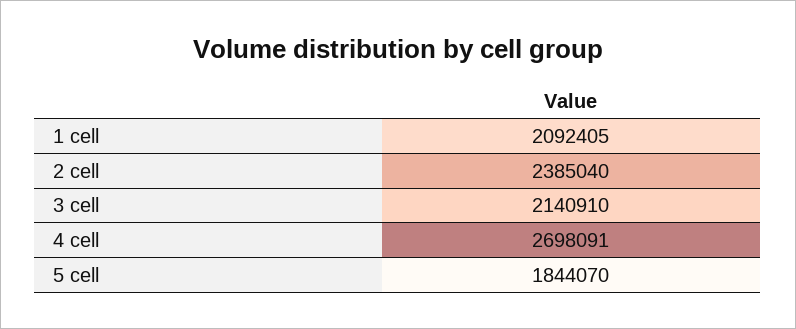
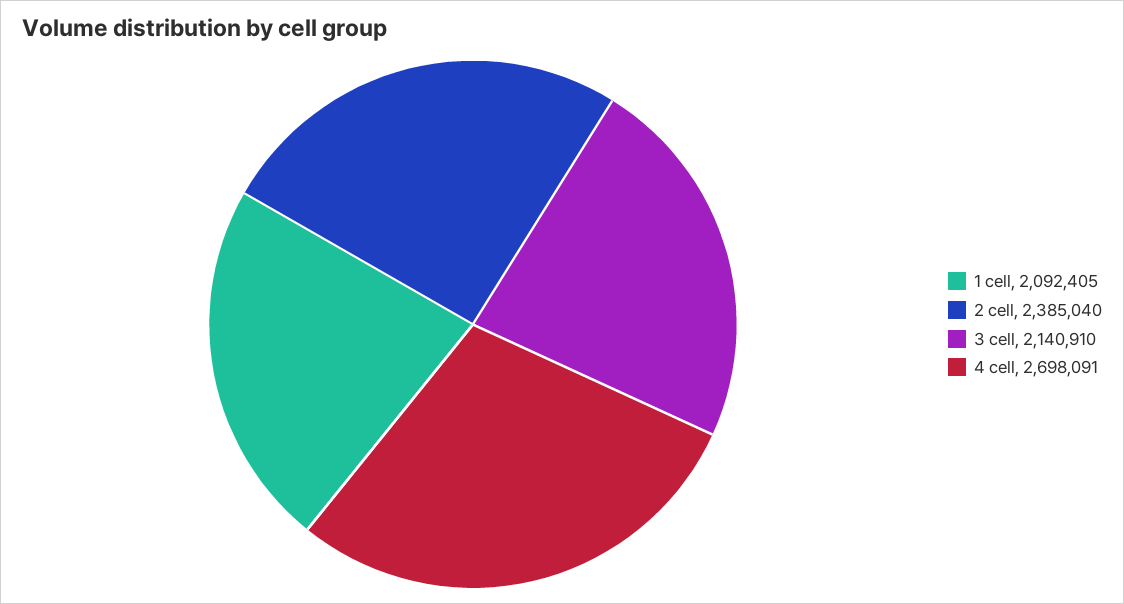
  {
    "1 cell": 2092405,
    "2 cell": 2385040,
    "3 cell": 2140910,
-   "4 cell": 2698091,
+   "4 cell": 2698091
-   "5 cell": 1844070
  }

